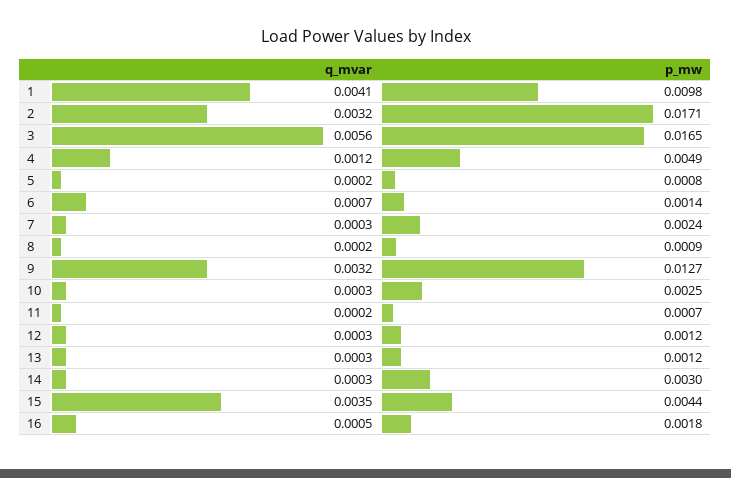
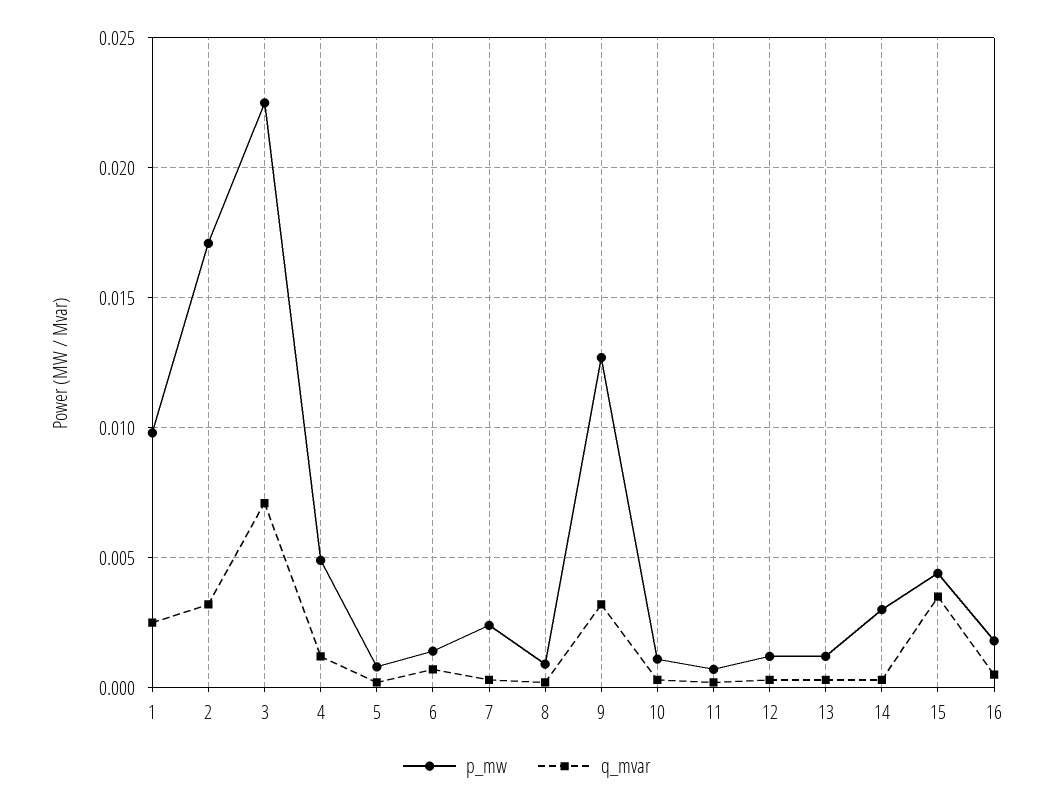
  {
    "q_mvar": {
-     "1": 0.0041,
+     "1": 0.0025,
      "2": 0.0032,
-     "3": 0.0056,
+     "3": 0.007,
      "4": 0.0012,
      "5": 0.0002,
      "6": 0.0007,
      "7": 0.0003,
      "8": 0.0002,
      "9": 0.0032,
      "10": 0.0003,
      "11": 0.0002,
      "12": 0.0003,
      "13": 0.0003,
      "14": 0.0003,
      "15": 0.0035,
      "16": 0.0005
    },
    "p_mw": {
      "1": 0.0098,
      "2": 0.0171,
-     "3": 0.0165,
+     "3": 0.0225,
      "4": 0.0049,
      "5": 0.0008,
      "6": 0.0014,
      "7": 0.0024,
      "8": 0.0009,
      "9": 0.0127,
-     "10": 0.0025,
+     "10": 0.001,
      "11": 0.0007,
      "12": 0.0012,
      "13": 0.0012,
      "14": 0.003,
      "15": 0.0044,
      "16": 0.0018
    }
  }

